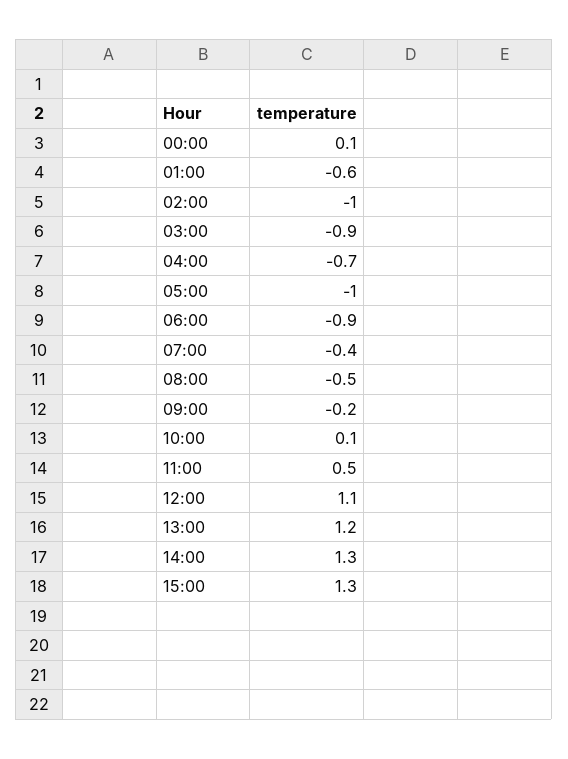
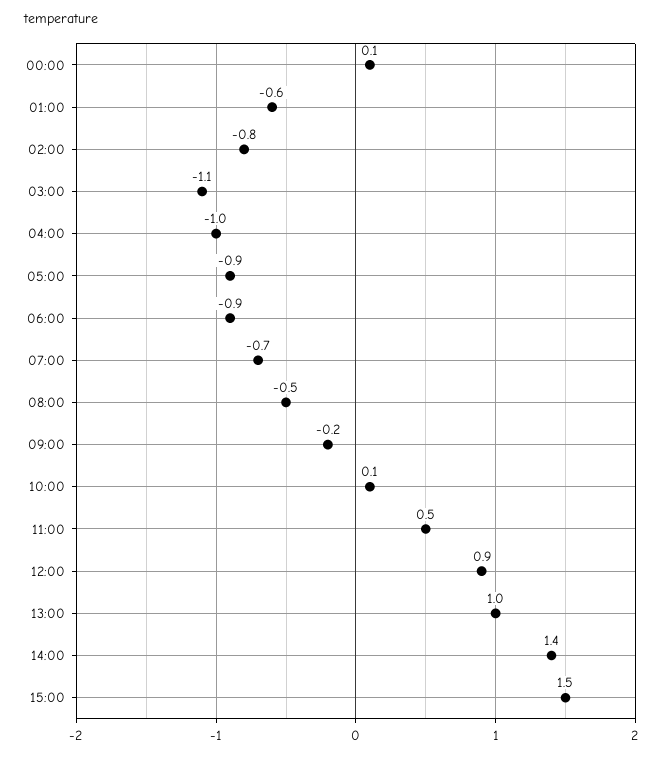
  {
    "00:00": 0.1,
    "01:00": -0.6,
-   "02:00": -1,
+   "02:00": -0.8,
-   "03:00": -0.9,
+   "03:00": -1.1,
-   "04:00": -0.7,
+   "04:00": -1,
-   "05:00": -1,
+   "05:00": -0.9,
    "06:00": -0.9,
-   "07:00": -0.4,
+   "07:00": -0.7,
    "08:00": -0.5,
    "09:00": -0.2,
    "10:00": 0.1,
    "11:00": 0.5,
-   "12:00": 1.1,
+   "12:00": 0.9,
-   "13:00": 1.2,
+   "13:00": 1,
-   "14:00": 1.3,
+   "14:00": 1.4,
-   "15:00": 1.3
+   "15:00": 1.5
  }

